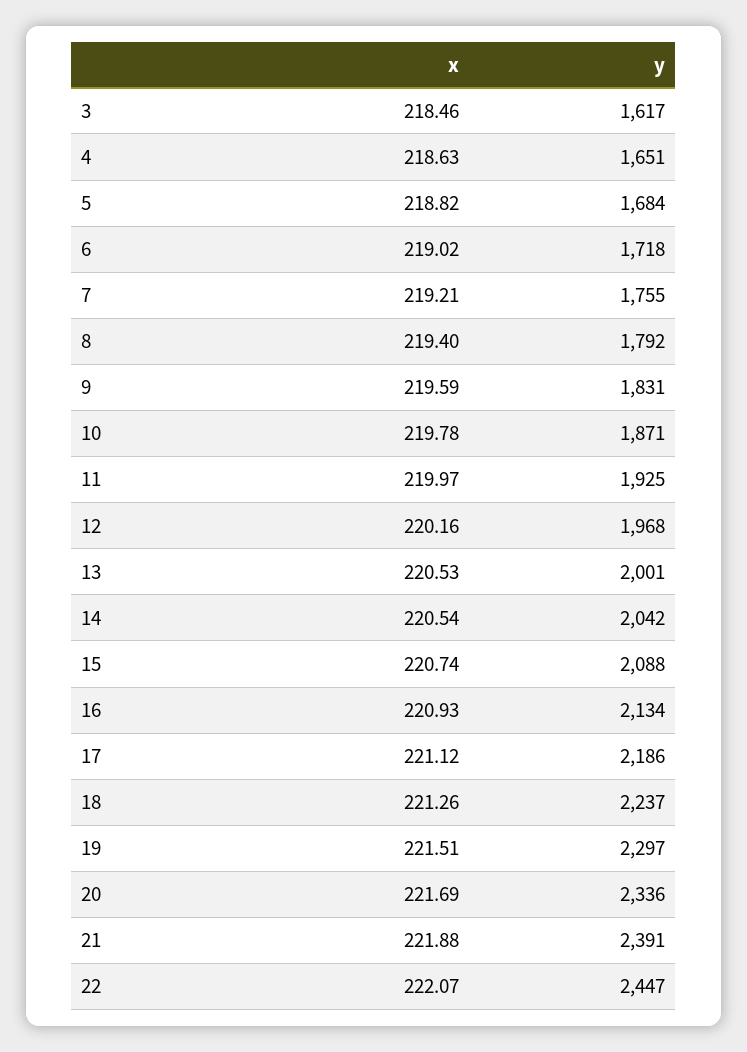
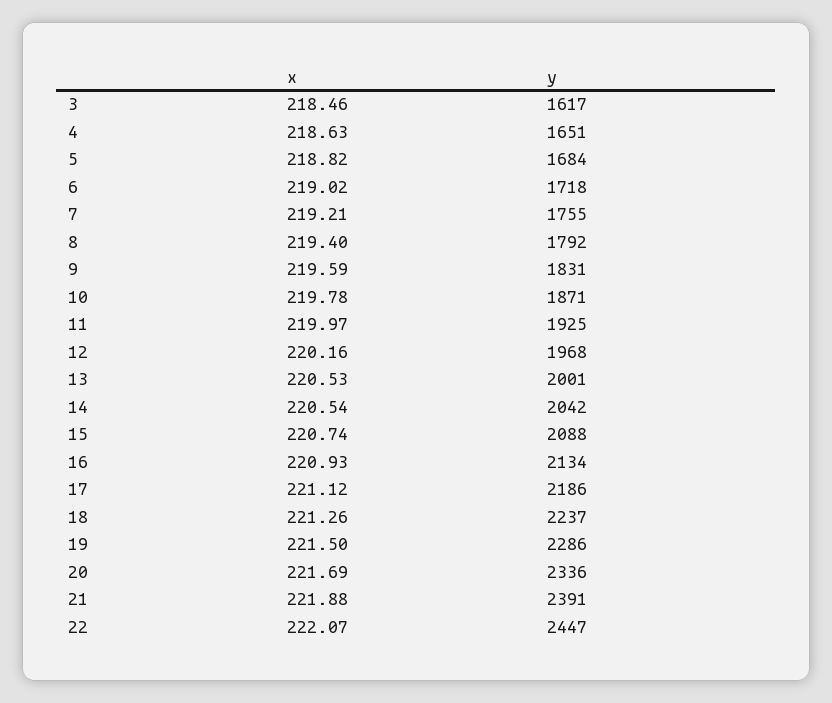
  {
    "x": {
      "3": 218.46,
      "4": 218.63,
      "5": 218.82,
      "6": 219.02,
      "7": 219.21,
      "8": 219.4,
      "9": 219.59,
      "10": 219.78,
      "11": 219.97,
      "12": 220.16,
      "13": 220.53,
      "14": 220.54,
      "15": 220.74,
      "16": 220.93,
      "17": 221.12,
      "18": 221.26,
-     "19": 221.51,
+     "19": 221.5,
      "20": 221.69,
      "21": 221.88,
      "22": 222.07
    },
    "y": {
      "3": 1617,
      "4": 1651,
      "5": 1684,
      "6": 1718,
      "7": 1755,
      "8": 1792,
      "9": 1831,
      "10": 1871,
      "11": 1925,
      "12": 1968,
      "13": 2001,
      "14": 2042,
      "15": 2088,
      "16": 2134,
      "17": 2186,
      "18": 2237,
-     "19": 2297,
+     "19": 2286,
      "20": 2336,
      "21": 2391,
      "22": 2447
    }
  }

